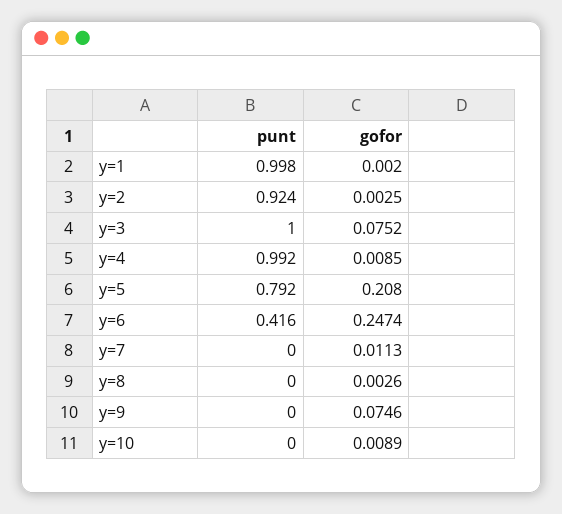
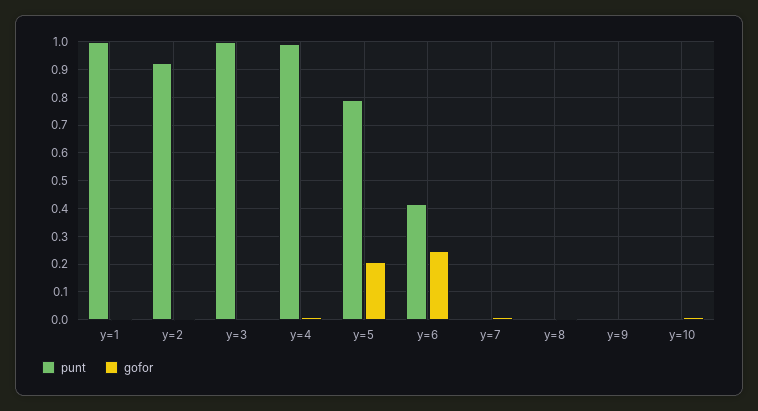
  {
    "punt": {
      "y=1": 0.998,
      "y=2": 0.924,
      "y=3": 1,
      "y=4": 0.992,
      "y=5": 0.792,
      "y=6": 0.416,
      "y=7": 0,
      "y=8": 0,
      "y=9": 0,
      "y=10": 0
    },
    "gofor": {
      "y=1": 0.002,
      "y=2": 0.0025,
-     "y=3": 0.0752,
+     "y=3": 0,
      "y=4": 0.0085,
      "y=5": 0.208,
      "y=6": 0.2474,
      "y=7": 0.0113,
      "y=8": 0.0026,
-     "y=9": 0.0746,
+     "y=9": 0,
      "y=10": 0.0089
    }
  }

